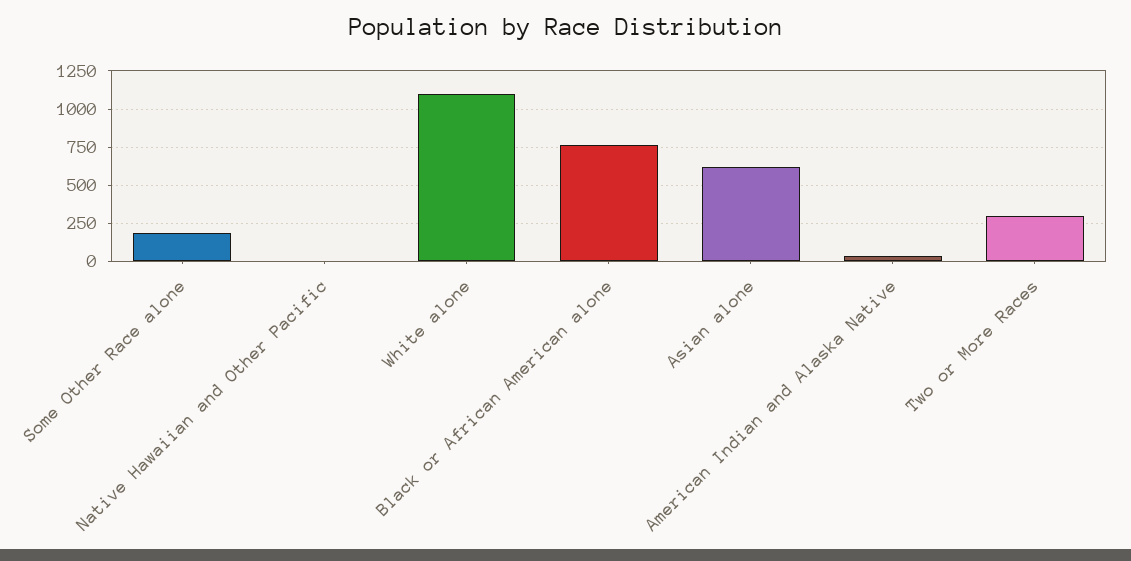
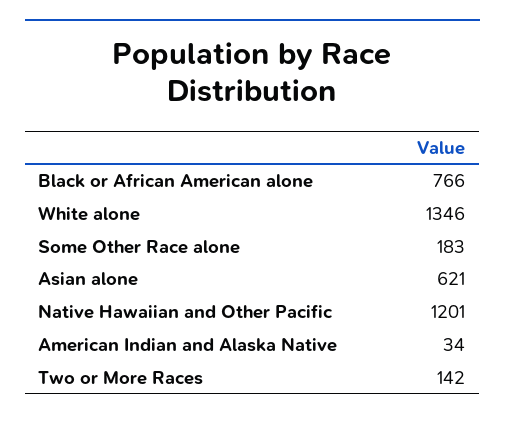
  {
    "Some Other Race alone": 183,
-   "Native Hawaiian and Other Pacific": 0,
+   "Native Hawaiian and Other Pacific": 1201,
-   "White alone": 1100,
+   "White alone": 1346,
    "Black or African American alone": 766,
    "Asian alone": 621,
    "American Indian and Alaska Native": 34,
-   "Two or More Races": 300
+   "Two or More Races": 142
  }

